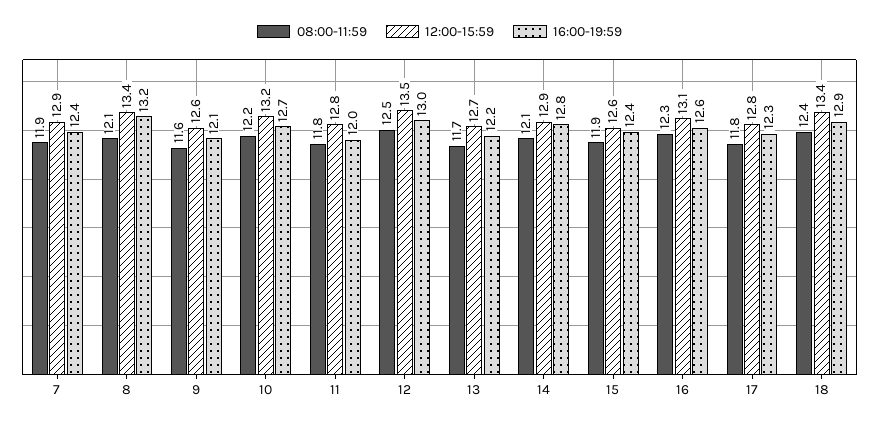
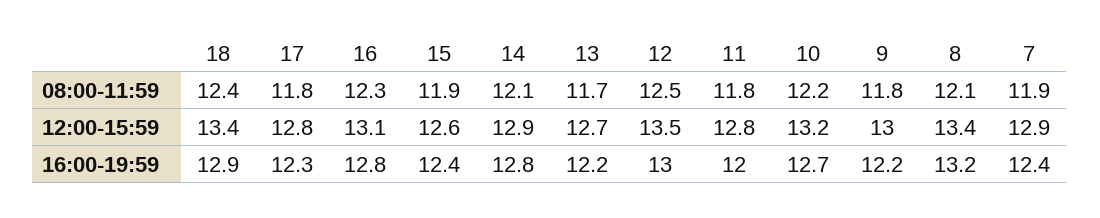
  {
    "08:00-11:59": {
      "7": 11.9,
      "8": 12.1,
-     "9": 11.6,
+     "9": 11.8,
      "10": 12.2,
      "11": 11.8,
      "12": 12.5,
      "13": 11.7,
      "14": 12.1,
      "15": 11.9,
      "16": 12.3,
      "17": 11.8,
      "18": 12.4
    },
    "12:00-15:59": {
      "7": 12.9,
      "8": 13.4,
-     "9": 12.6,
+     "9": 13,
      "10": 13.2,
      "11": 12.8,
      "12": 13.5,
      "13": 12.7,
      "14": 12.9,
      "15": 12.6,
      "16": 13.1,
      "17": 12.8,
      "18": 13.4
    },
    "16:00-19:59": {
      "7": 12.4,
      "8": 13.2,
-     "9": 12.1,
+     "9": 12.2,
      "10": 12.7,
      "11": 12,
      "12": 13,
      "13": 12.2,
      "14": 12.8,
      "15": 12.4,
-     "16": 12.6,
+     "16": 12.8,
      "17": 12.3,
      "18": 12.9
    }
  }

